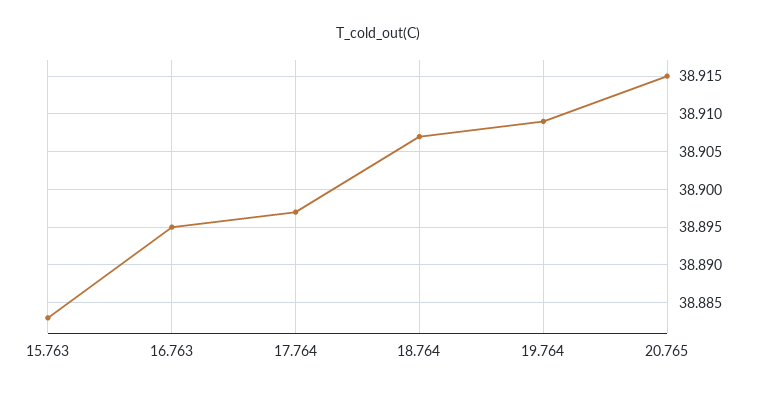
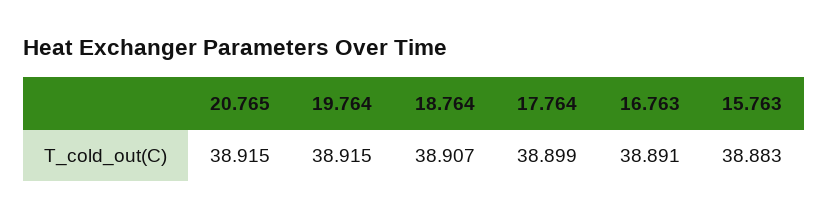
  {
    "15.763": 38.883,
-   "16.763": 38.895,
+   "16.763": 38.891,
-   "17.764": 38.897,
+   "17.764": 38.899,
    "18.764": 38.907,
-   "19.764": 38.909,
+   "19.764": 38.915,
    "20.765": 38.915
  }

